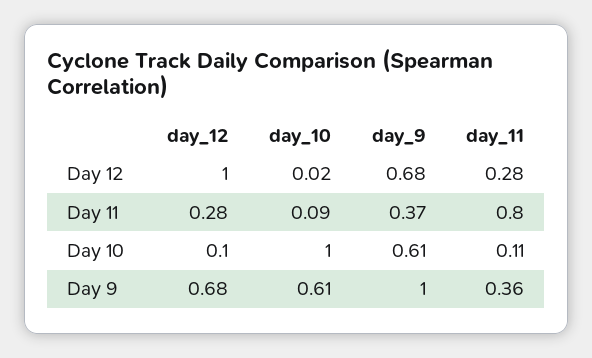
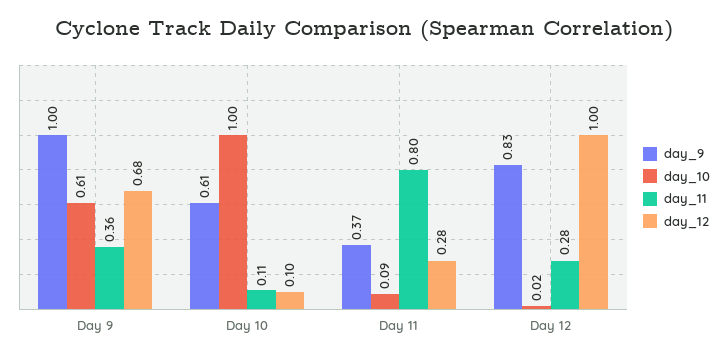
  {
    "day_12": {
      "Day 12": 1,
      "Day 11": 0.28,
      "Day 10": 0.1,
      "Day 9": 0.68
    },
    "day_10": {
      "Day 12": 0.02,
      "Day 11": 0.09,
      "Day 10": 1,
      "Day 9": 0.61
    },
    "day_9": {
-     "Day 12": 0.68,
+     "Day 12": 0.83,
      "Day 11": 0.37,
      "Day 10": 0.61,
      "Day 9": 1
    },
    "day_11": {
      "Day 12": 0.28,
      "Day 11": 0.8,
      "Day 10": 0.11,
      "Day 9": 0.36
    }
  }

